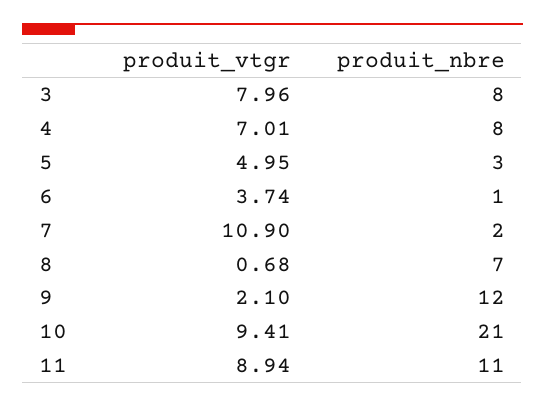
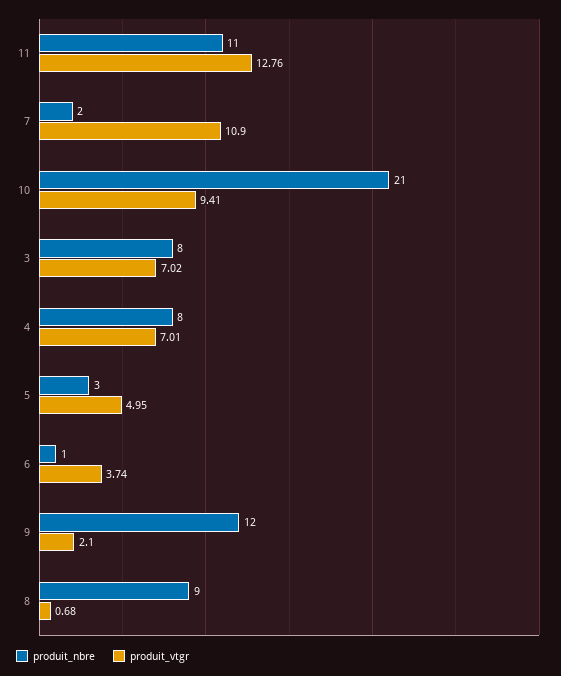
  {
    "produit_vtgr": {
-     "3": 7.96,
+     "3": 7.02,
      "4": 7.01,
      "5": 4.95,
      "6": 3.74,
      "7": 10.9,
      "8": 0.68,
      "9": 2.1,
      "10": 9.41,
-     "11": 8.94
+     "11": 12.76
    },
    "produit_nbre": {
      "3": 8,
      "4": 8,
      "5": 3,
      "6": 1,
      "7": 2,
-     "8": 7,
+     "8": 9,
      "9": 12,
      "10": 21,
      "11": 11
    }
  }

